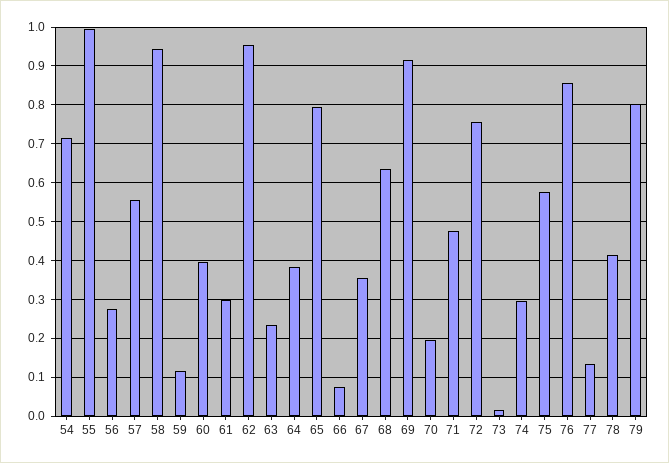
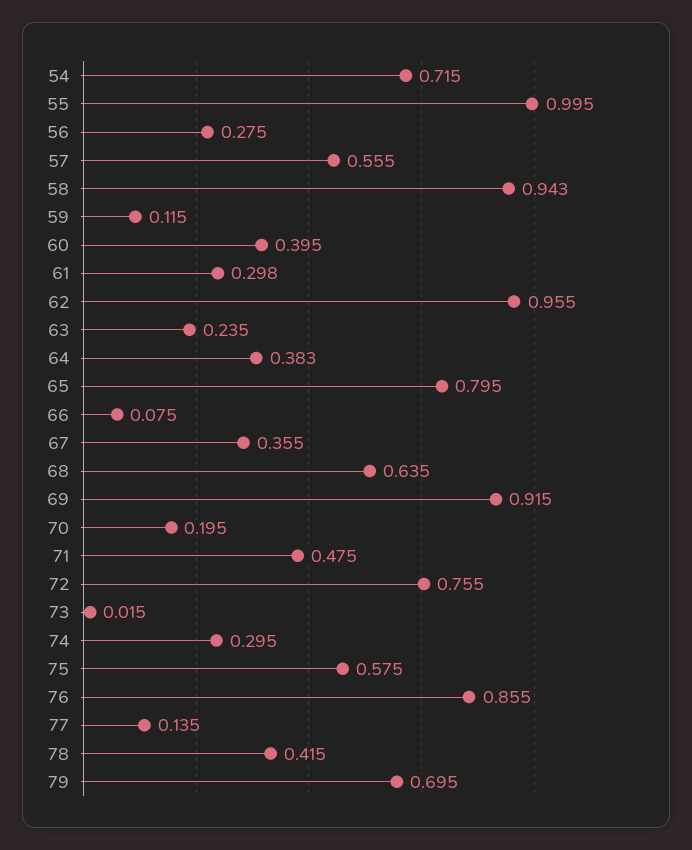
  {
    "54": 0.715,
    "55": 0.995,
    "56": 0.275,
    "57": 0.555,
    "58": 0.943,
    "59": 0.115,
    "60": 0.395,
    "61": 0.298,
    "62": 0.955,
    "63": 0.235,
    "64": 0.383,
    "65": 0.795,
    "66": 0.075,
    "67": 0.355,
    "68": 0.635,
    "69": 0.915,
    "70": 0.195,
    "71": 0.475,
    "72": 0.755,
    "73": 0.015,
    "74": 0.295,
    "75": 0.575,
    "76": 0.855,
    "77": 0.135,
    "78": 0.415,
-   "79": 0.8
+   "79": 0.695
  }

